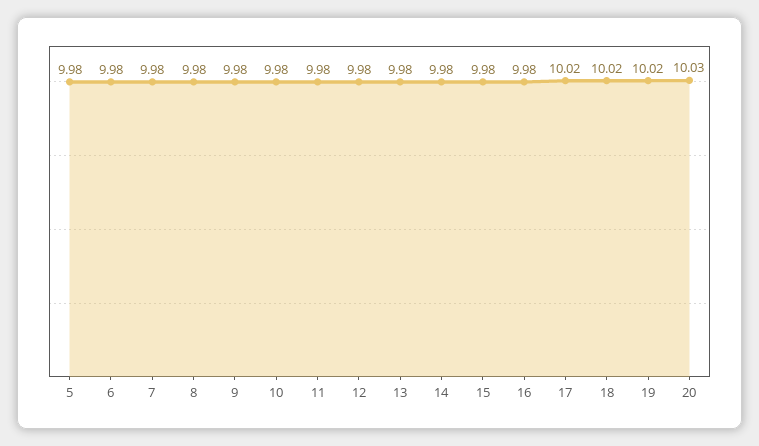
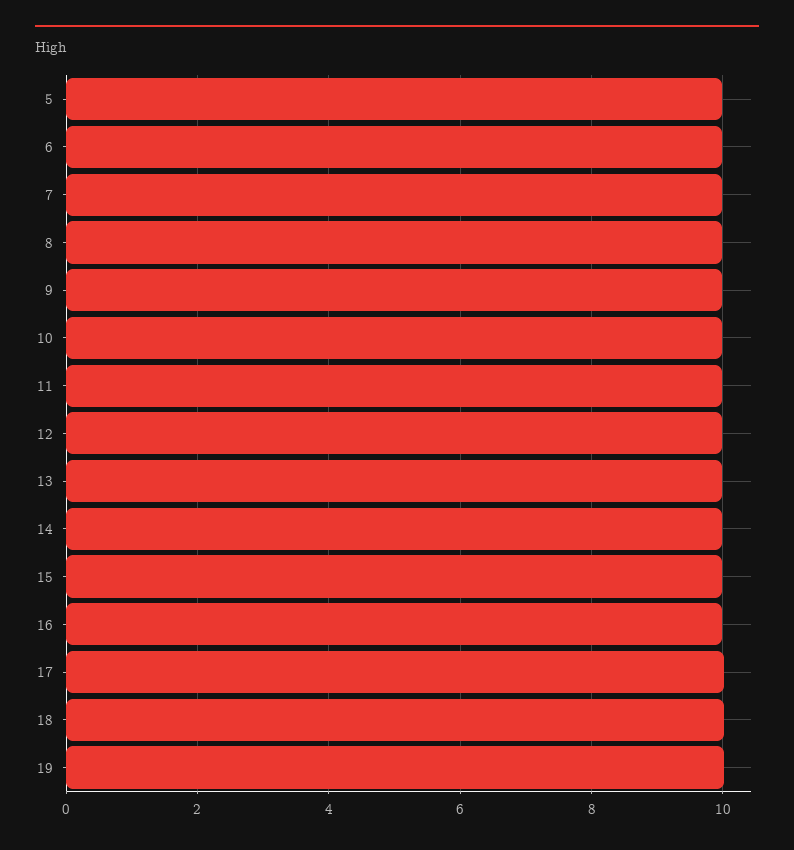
  {
    "5": 9.98,
    "6": 9.98,
    "7": 9.98,
    "8": 9.98,
    "9": 9.98,
    "10": 9.98,
    "11": 9.98,
    "12": 9.98,
    "13": 9.98,
    "14": 9.98,
    "15": 9.98,
    "16": 9.98,
    "17": 10.02,
    "18": 10.02,
-   "19": 10.02,
+   "19": 10.02
-   "20": 10.03
  }

